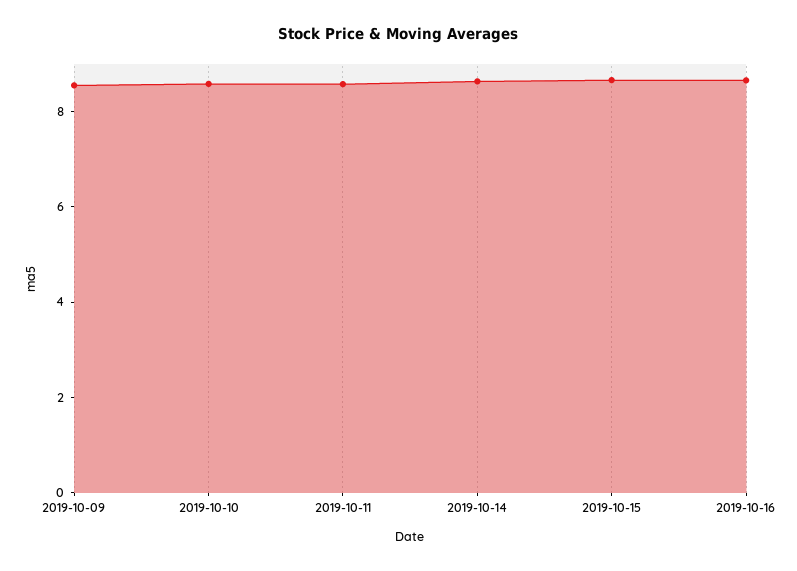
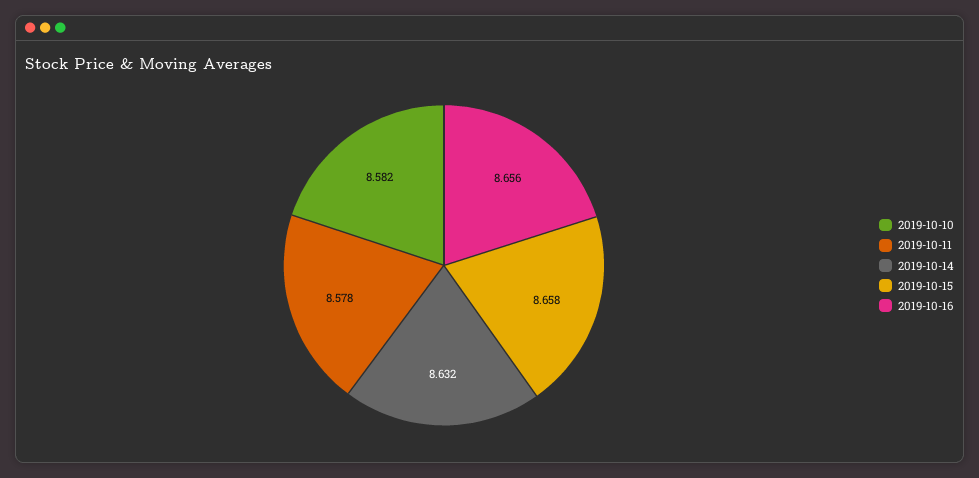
  {
-   "2019-10-09": 8.5,
    "2019-10-10": 8.582,
    "2019-10-11": 8.578,
    "2019-10-14": 8.632,
    "2019-10-15": 8.658,
    "2019-10-16": 8.656
  }

